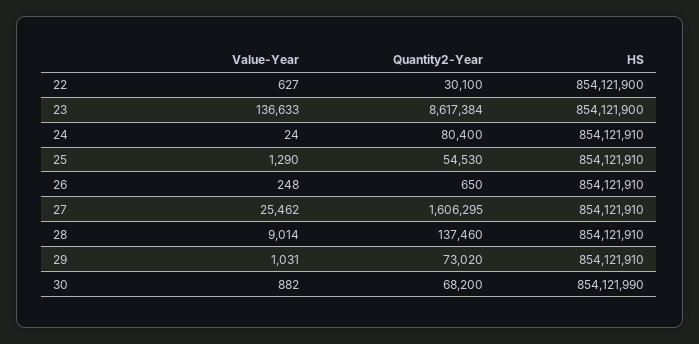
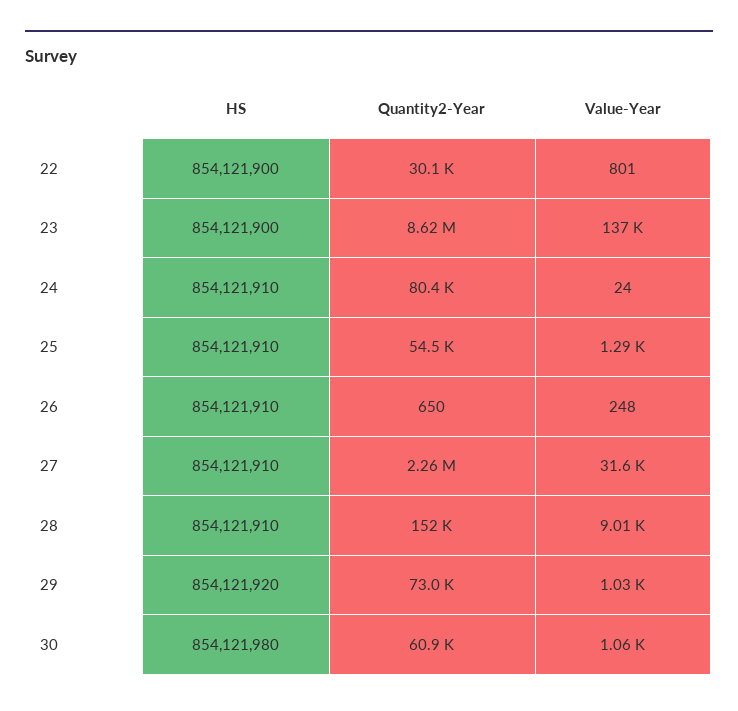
  {
    "Value-Year": {
-     "22": 627,
+     "22": 801,
      "23": 136633,
      "24": 24,
      "25": 1290,
      "26": 248,
-     "27": 25462,
+     "27": 31600,
      "28": 9014,
      "29": 1031,
-     "30": 882
+     "30": 1060
    },
    "Quantity2-Year": {
      "22": 30100,
      "23": 8617384,
      "24": 80400,
      "25": 54530,
      "26": 650,
-     "27": 1606295,
+     "27": 2260000,
-     "28": 137460,
+     "28": 152000,
      "29": 73020,
-     "30": 68200
+     "30": 60900
    },
    "HS": {
      "22": 854121900,
      "23": 854121900,
      "24": 854121910,
      "25": 854121910,
      "26": 854121910,
      "27": 854121910,
      "28": 854121910,
-     "29": 854121910,
+     "29": 854121920,
-     "30": 854121990
+     "30": 854121980
    }
  }

